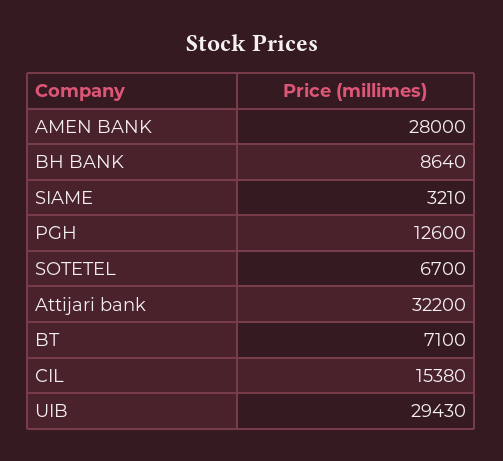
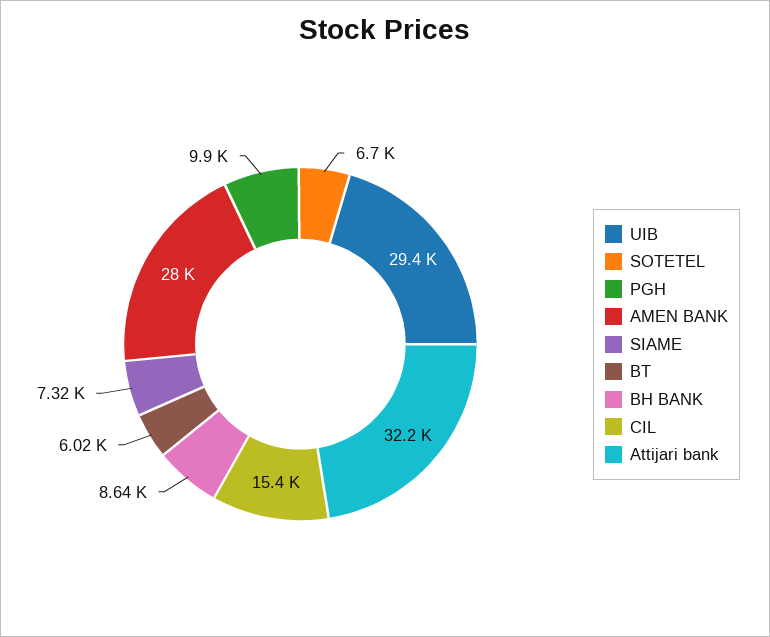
  {
    "AMEN BANK": 28000,
    "BH BANK": 8640,
-   "SIAME": 3210,
+   "SIAME": 7320,
-   "PGH": 12600,
+   "PGH": 9900,
    "SOTETEL": 6700,
    "Attijari bank": 32200,
-   "BT": 7100,
+   "BT": 6020,
    "CIL": 15380,
    "UIB": 29430
  }

